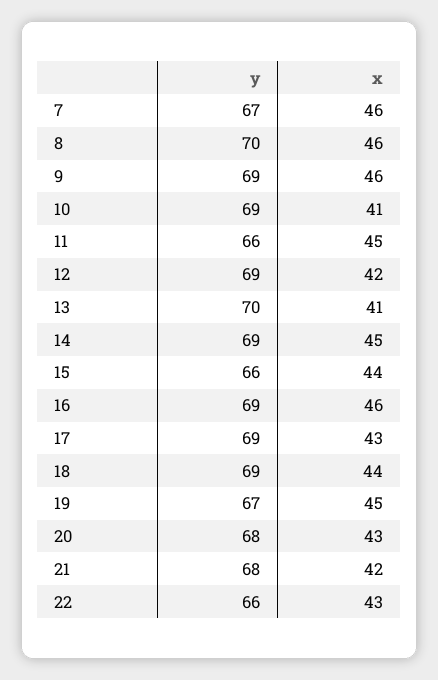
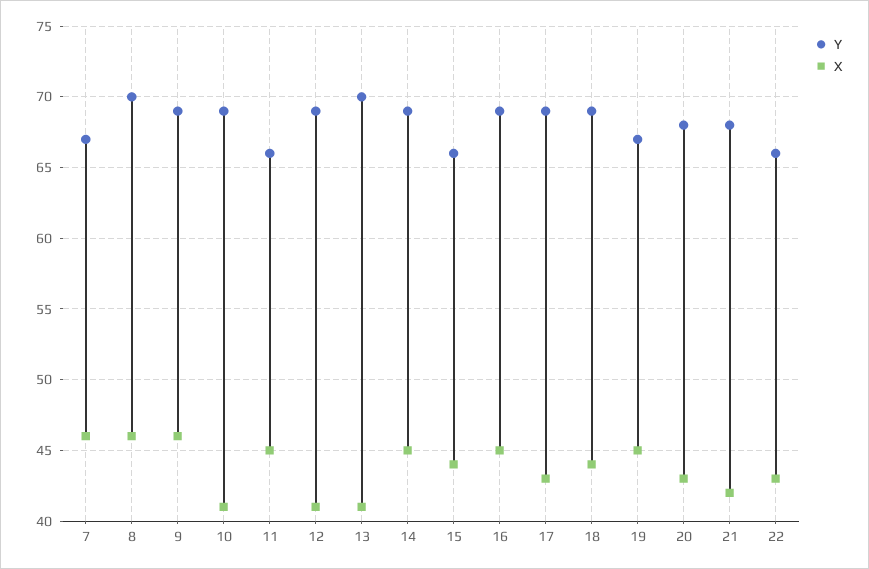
  {
    "y": {
      "7": 67,
      "8": 70,
      "9": 69,
      "10": 69,
      "11": 66,
      "12": 69,
      "13": 70,
      "14": 69,
      "15": 66,
      "16": 69,
      "17": 69,
      "18": 69,
      "19": 67,
      "20": 68,
      "21": 68,
      "22": 66
    },
    "x": {
      "7": 46,
      "8": 46,
      "9": 46,
      "10": 41,
      "11": 45,
-     "12": 42,
+     "12": 41,
      "13": 41,
      "14": 45,
      "15": 44,
-     "16": 46,
+     "16": 45,
      "17": 43,
      "18": 44,
      "19": 45,
      "20": 43,
      "21": 42,
      "22": 43
    }
  }

